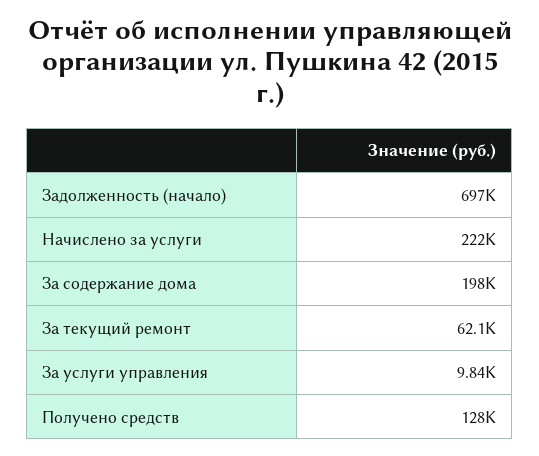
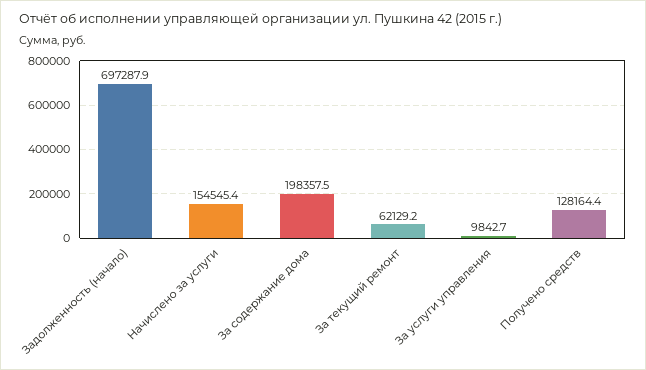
  {
    "Задолженность (начало)": 697287.9,
-   "Начислено за услуги": 222000,
+   "Начислено за услуги": 154545.4,
    "За содержание дома": 198357.5,
    "За текущий ремонт": 62129.2,
    "За услуги управления": 9842.7,
    "Получено средств": 128164.4
  }

